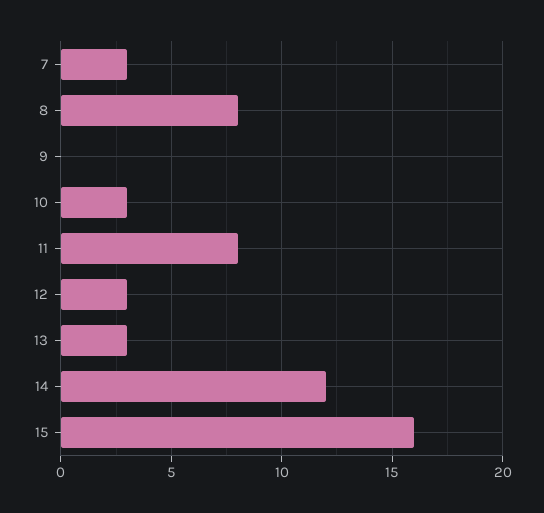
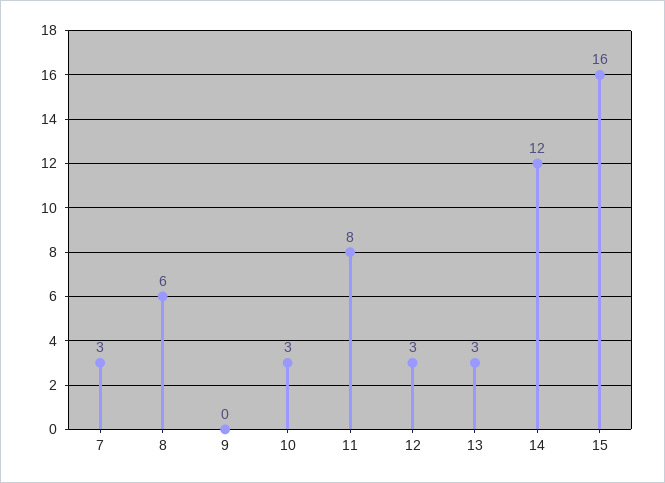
  {
    "7": 3,
-   "8": 8,
+   "8": 6,
    "9": 0,
    "10": 3,
    "11": 8,
    "12": 3,
    "13": 3,
    "14": 12,
    "15": 16
  }

